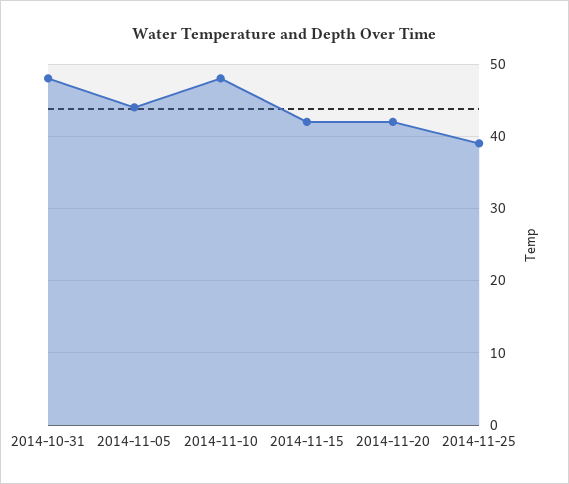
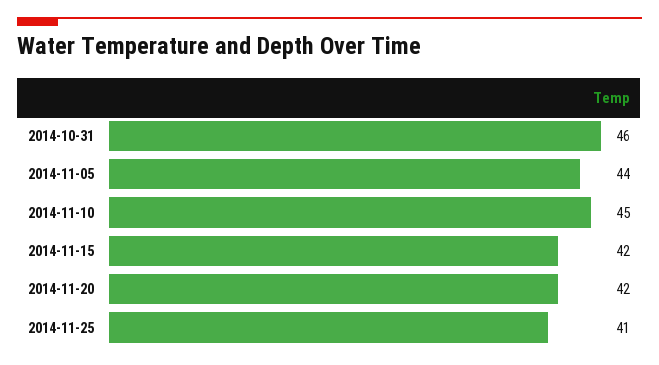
  {
-   "2014-10-31": 48,
+   "2014-10-31": 46,
    "2014-11-05": 44,
-   "2014-11-10": 48,
+   "2014-11-10": 45,
    "2014-11-15": 42,
    "2014-11-20": 42,
-   "2014-11-25": 39
+   "2014-11-25": 41
  }

